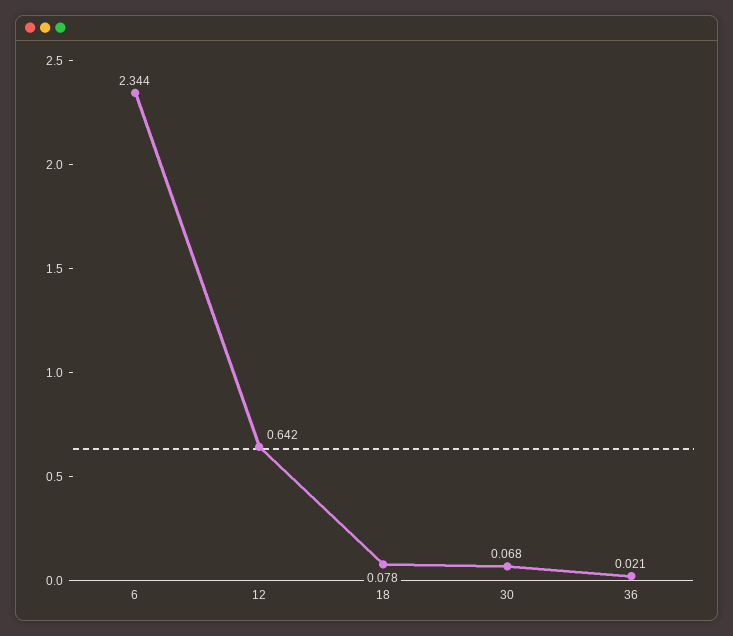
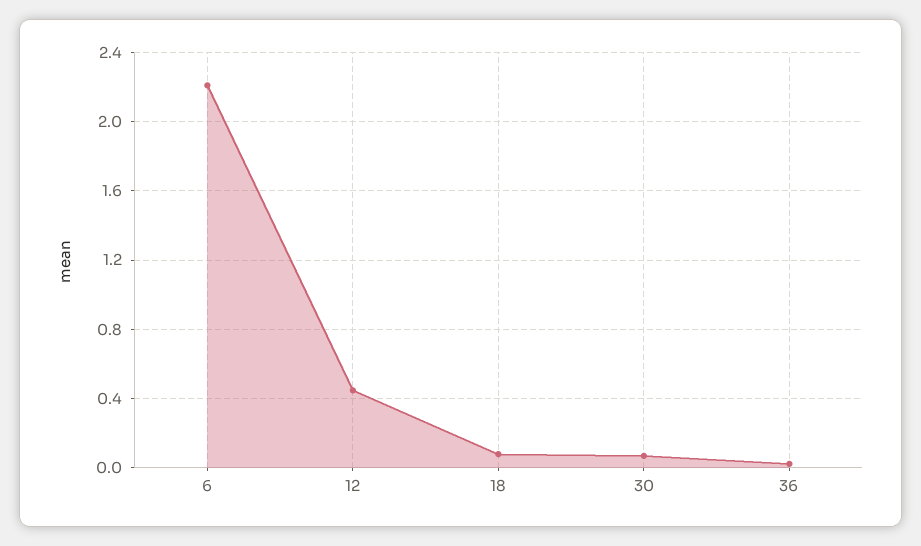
  {
-   "6": 2.344,
+   "6": 2.2,
-   "12": 0.642,
+   "12": 0.45,
    "18": 0.078,
    "30": 0.068,
    "36": 0.021
  }

